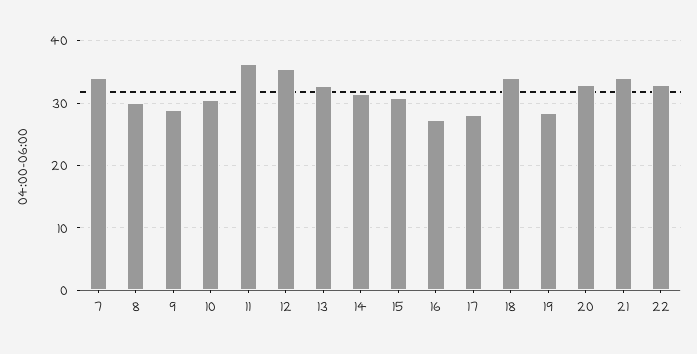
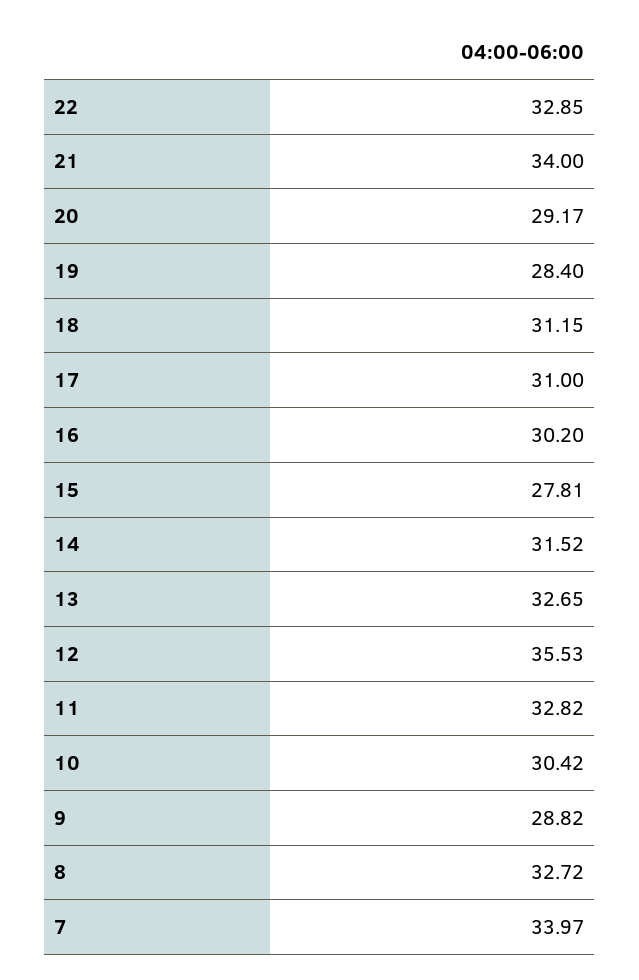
  {
    "7": 33.97,
-   "8": 30,
+   "8": 32.72,
    "9": 28.82,
    "10": 30.42,
-   "11": 36,
+   "11": 32.82,
    "12": 35.53,
    "13": 32.65,
    "14": 31.52,
-   "15": 31,
+   "15": 27.81,
-   "16": 27,
+   "16": 30.2,
-   "17": 28,
+   "17": 31,
-   "18": 34,
+   "18": 31.15,
    "19": 28.4,
-   "20": 33,
+   "20": 29.17,
    "21": 34,
    "22": 32.85
  }

